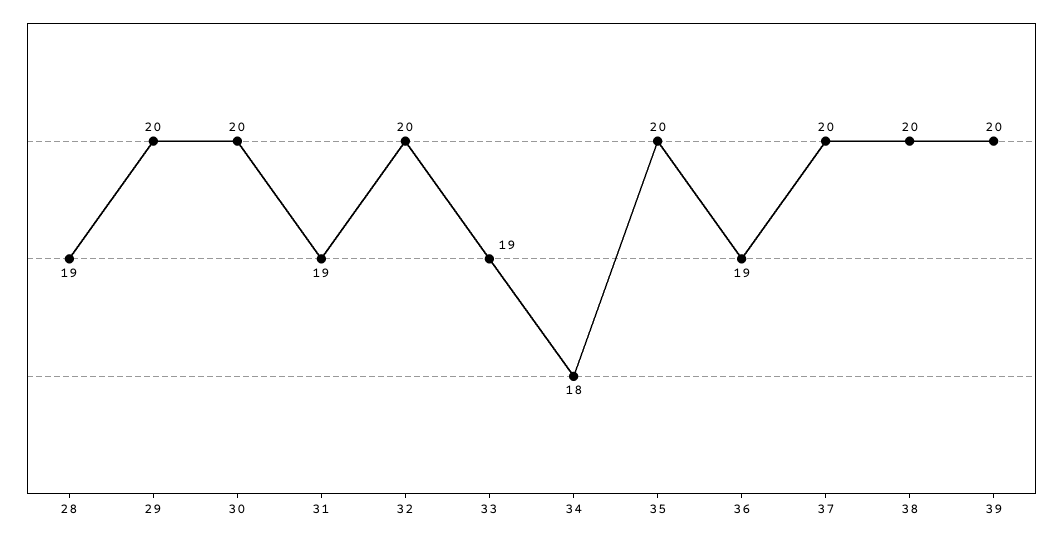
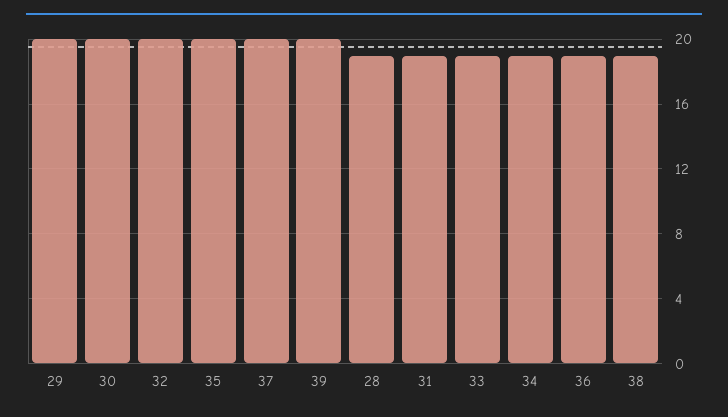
  {
    "28": 19,
    "29": 20,
    "30": 20,
    "31": 19,
    "32": 20,
    "33": 19,
-   "34": 18,
+   "34": 19,
    "35": 20,
    "36": 19,
    "37": 20,
-   "38": 20,
+   "38": 19,
    "39": 20
  }

